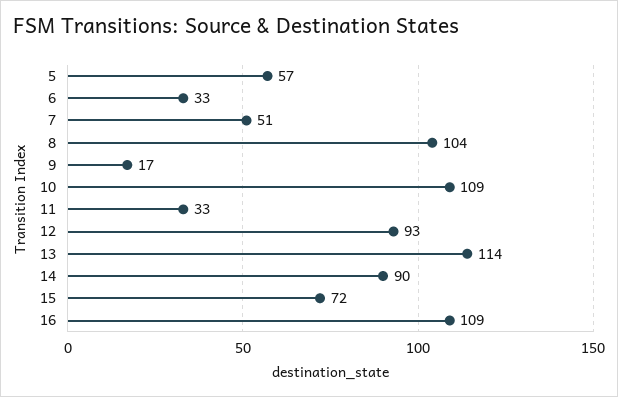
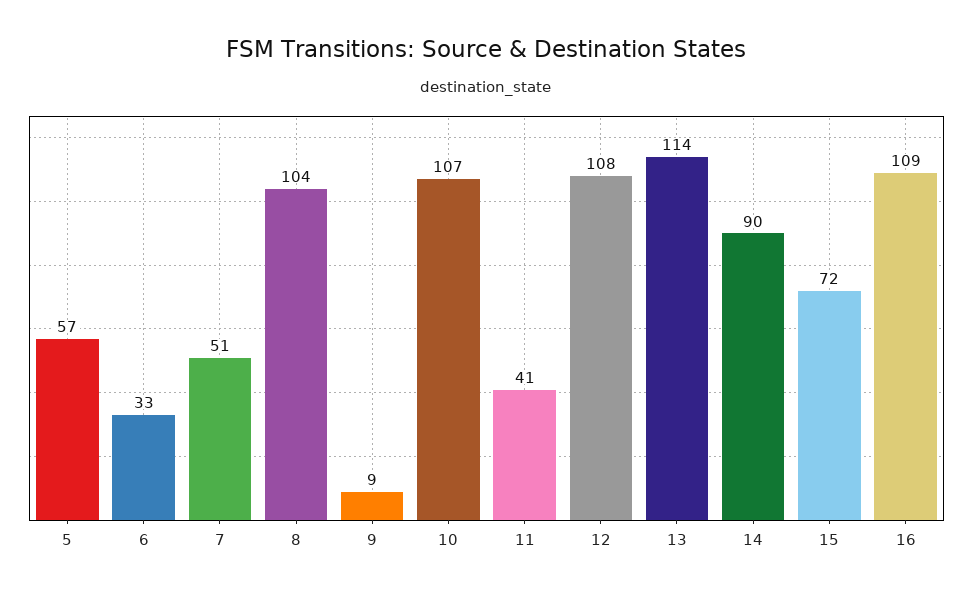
  {
    "5": 57,
    "6": 33,
    "7": 51,
    "8": 104,
-   "9": 17,
+   "9": 9,
-   "10": 109,
+   "10": 107,
-   "11": 33,
+   "11": 41,
-   "12": 93,
+   "12": 108,
    "13": 114,
    "14": 90,
    "15": 72,
    "16": 109
  }

